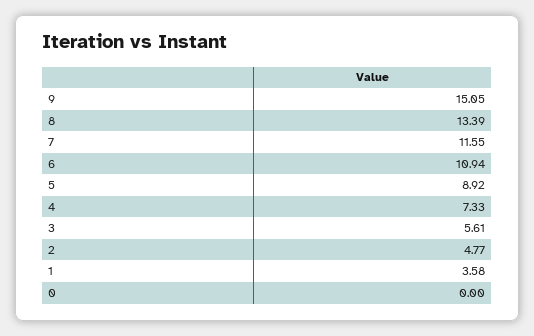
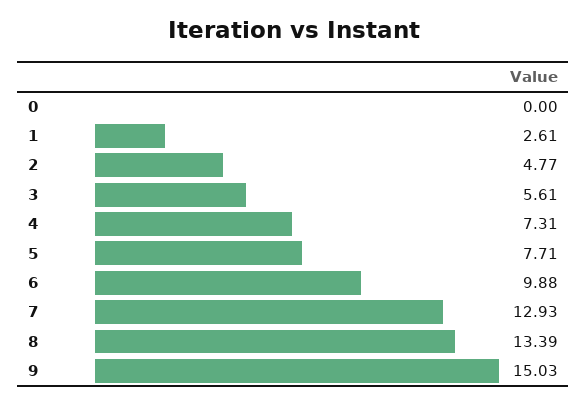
  {
-   "9": 15.05,
+   "9": 15.03,
    "8": 13.39,
-   "7": 11.55,
+   "7": 12.93,
-   "6": 10.94,
+   "6": 9.88,
-   "5": 8.92,
+   "5": 7.71,
-   "4": 7.33,
+   "4": 7.31,
    "3": 5.61,
    "2": 4.77,
-   "1": 3.58,
+   "1": 2.61,
    "0": 0
  }

